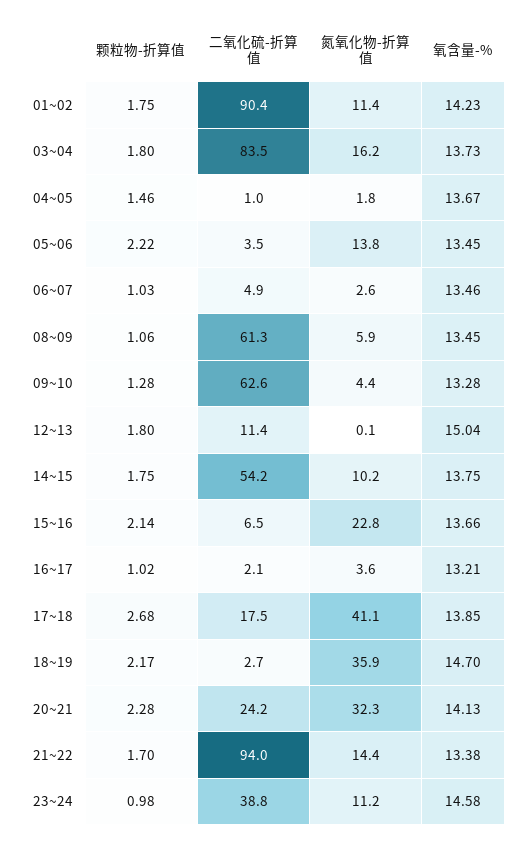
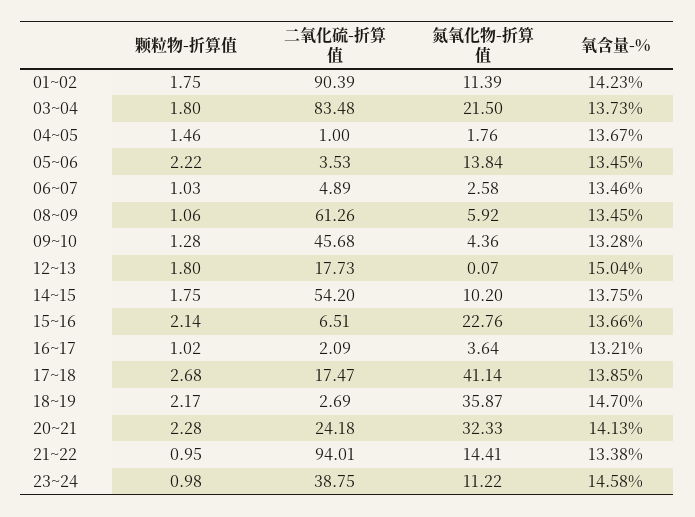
  {
    "颗粒物-折算值": {
      "01~02": 1.75,
      "03~04": 1.8,
      "04~05": 1.46,
      "05~06": 2.22,
      "06~07": 1.03,
      "08~09": 1.06,
      "09~10": 1.28,
      "12~13": 1.8,
      "14~15": 1.75,
      "15~16": 2.14,
      "16~17": 1.02,
      "17~18": 2.68,
      "18~19": 2.17,
      "20~21": 2.28,
-     "21~22": 1.7,
+     "21~22": 0.95,
      "23~24": 0.98
    },
    "二氧化硫-折算值": {
      "01~02": 90.39,
      "03~04": 83.48,
      "04~05": 1,
      "05~06": 3.53,
      "06~07": 4.89,
      "08~09": 61.26,
-     "09~10": 62.6,
+     "09~10": 45.68,
-     "12~13": 11.4,
+     "12~13": 17.73,
      "14~15": 54.2,
      "15~16": 6.51,
      "16~17": 2.09,
      "17~18": 17.47,
      "18~19": 2.69,
      "20~21": 24.18,
      "21~22": 94.01,
      "23~24": 38.75
    },
    "氮氧化物-折算值": {
      "01~02": 11.39,
-     "03~04": 16.2,
+     "03~04": 21.5,
      "04~05": 1.76,
      "05~06": 13.84,
      "06~07": 2.58,
      "08~09": 5.92,
      "09~10": 4.36,
      "12~13": 0.07,
      "14~15": 10.2,
      "15~16": 22.76,
      "16~17": 3.64,
      "17~18": 41.14,
      "18~19": 35.87,
      "20~21": 32.33,
      "21~22": 14.41,
      "23~24": 11.22
    },
    "氧含量-%": {
      "01~02": 14.23,
      "03~04": 13.73,
      "04~05": 13.67,
      "05~06": 13.45,
      "06~07": 13.46,
      "08~09": 13.45,
      "09~10": 13.28,
      "12~13": 15.04,
      "14~15": 13.75,
      "15~16": 13.66,
      "16~17": 13.21,
      "17~18": 13.85,
      "18~19": 14.7,
      "20~21": 14.13,
      "21~22": 13.38,
      "23~24": 14.58
    }
  }

